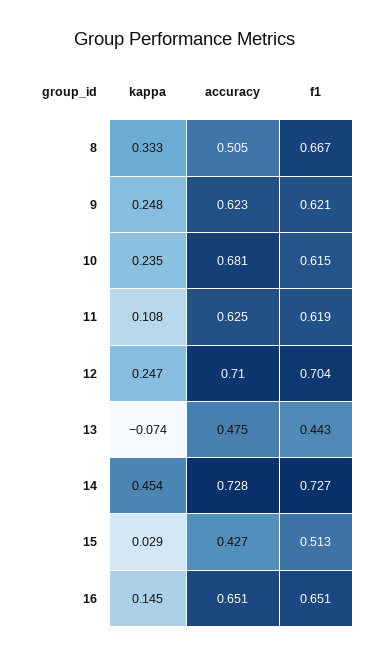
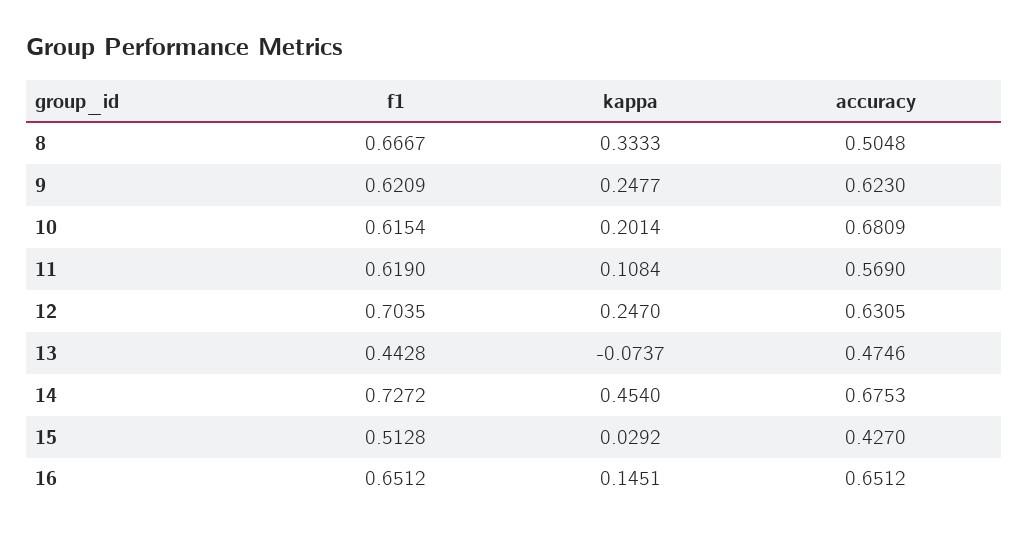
  {
    "kappa": {
      "8": 0.3333,
      "9": 0.2477,
-     "10": 0.235,
+     "10": 0.2014,
      "11": 0.1084,
      "12": 0.247,
      "13": -0.0737,
      "14": 0.454,
      "15": 0.0292,
      "16": 0.1451
    },
    "accuracy": {
      "8": 0.5048,
      "9": 0.623,
      "10": 0.6809,
-     "11": 0.625,
+     "11": 0.569,
-     "12": 0.71,
+     "12": 0.6305,
      "13": 0.4746,
-     "14": 0.728,
+     "14": 0.6753,
      "15": 0.427,
      "16": 0.6512
    },
    "f1": {
      "8": 0.6667,
      "9": 0.6209,
      "10": 0.6154,
      "11": 0.619,
      "12": 0.7035,
      "13": 0.4428,
      "14": 0.7272,
      "15": 0.5128,
      "16": 0.6512
    }
  }

